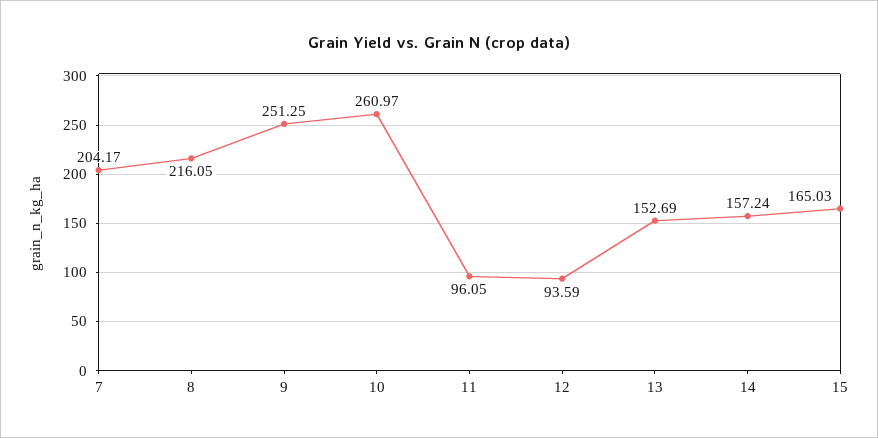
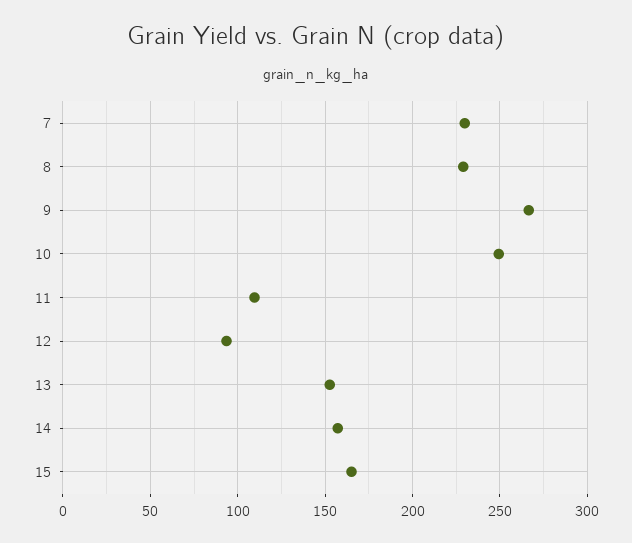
  {
-   "7": 204.17,
+   "7": 230,
-   "8": 216.05,
+   "8": 230,
-   "9": 251.25,
+   "9": 265,
-   "10": 260.97,
+   "10": 250,
-   "11": 96.05,
+   "11": 110,
    "12": 93.59,
    "13": 152.69,
    "14": 157.24,
    "15": 165.03
  }

